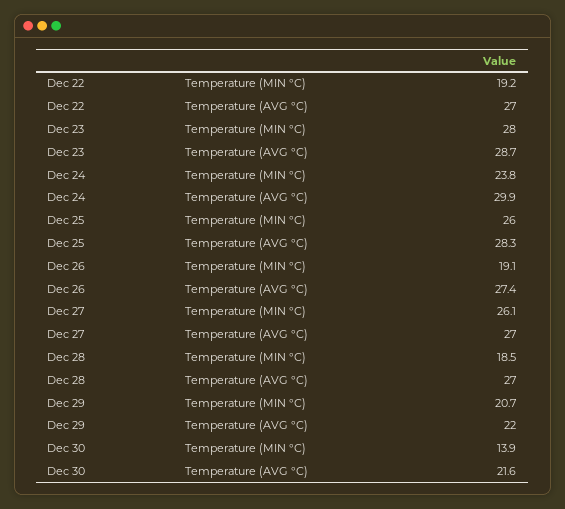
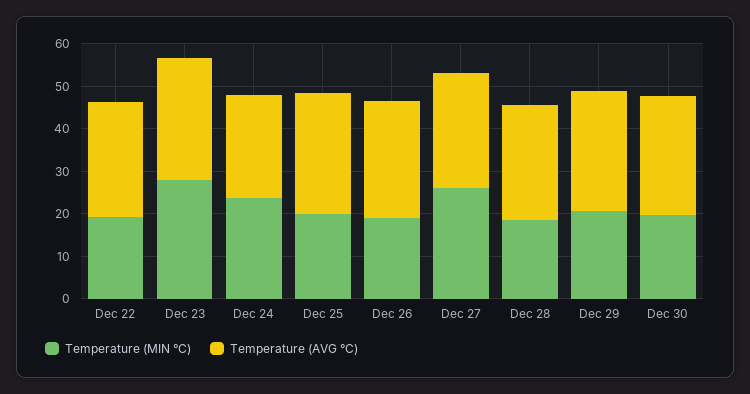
  {
    "Temperature (MIN °C)": {
      "Dec 22": 19.2,
      "Dec 23": 28,
      "Dec 24": 23.8,
-     "Dec 25": 26,
+     "Dec 25": 20,
      "Dec 26": 19.1,
      "Dec 27": 26.1,
      "Dec 28": 18.5,
      "Dec 29": 20.7,
-     "Dec 30": 13.9
+     "Dec 30": 20
    },
    "Temperature (AVG °C)": {
      "Dec 22": 27,
      "Dec 23": 28.7,
-     "Dec 24": 29.9,
+     "Dec 24": 24,
      "Dec 25": 28.3,
      "Dec 26": 27.4,
      "Dec 27": 27,
      "Dec 28": 27,
-     "Dec 29": 22,
+     "Dec 29": 28,
-     "Dec 30": 21.6
+     "Dec 30": 28
    }
  }

